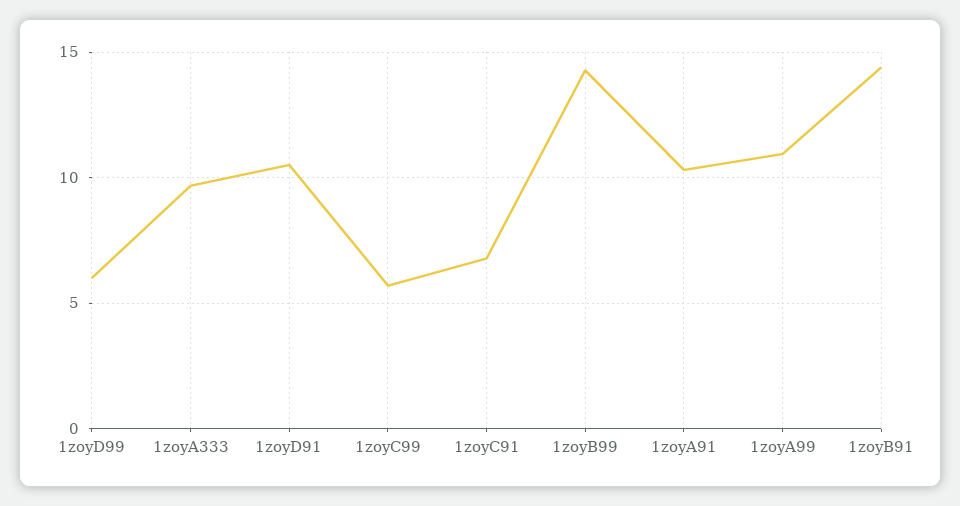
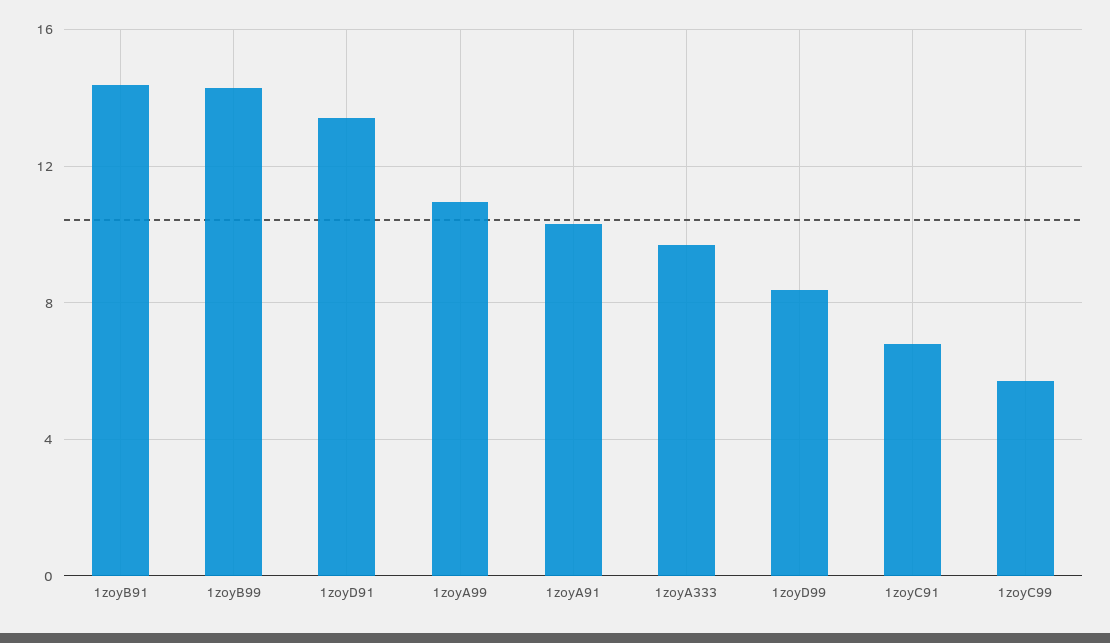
  {
-   "1zoyD99": 6,
+   "1zoyD99": 8.5,
    "1zoyA333": 9.5,
-   "1zoyD91": 10.5,
+   "1zoyD91": 13.5,
    "1zoyC99": 5.5,
    "1zoyC91": 7,
    "1zoyB99": 14.5,
    "1zoyA91": 10.5,
    "1zoyA99": 11,
    "1zoyB91": 14.5
  }

